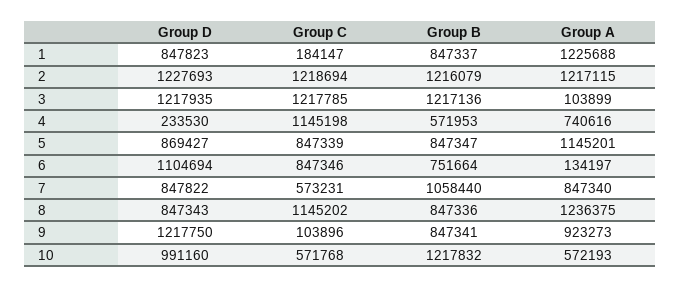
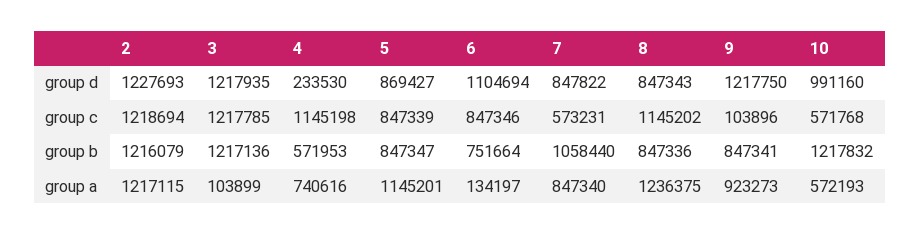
  {
    "Group D": {
-     "1": 847823,
      "2": 1227693,
      "3": 1217935,
      "4": 233530,
      "5": 869427,
      "6": 1104694,
      "7": 847822,
      "8": 847343,
      "9": 1217750,
      "10": 991160
    },
    "Group C": {
-     "1": 184147,
      "2": 1218694,
      "3": 1217785,
      "4": 1145198,
      "5": 847339,
      "6": 847346,
      "7": 573231,
      "8": 1145202,
      "9": 103896,
      "10": 571768
    },
    "Group B": {
-     "1": 847337,
      "2": 1216079,
      "3": 1217136,
      "4": 571953,
      "5": 847347,
      "6": 751664,
      "7": 1058440,
      "8": 847336,
      "9": 847341,
      "10": 1217832
    },
    "Group A": {
-     "1": 1225688,
      "2": 1217115,
      "3": 103899,
      "4": 740616,
      "5": 1145201,
      "6": 134197,
      "7": 847340,
      "8": 1236375,
      "9": 923273,
      "10": 572193
    }
  }

